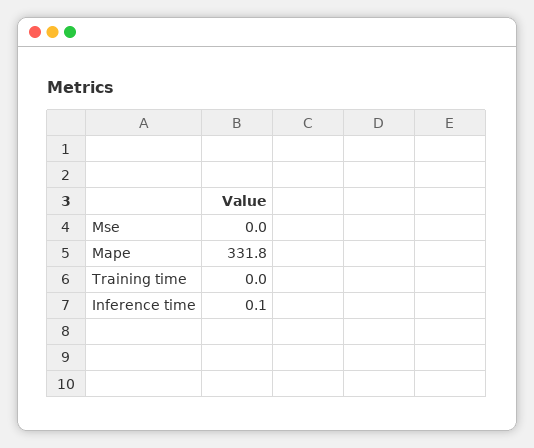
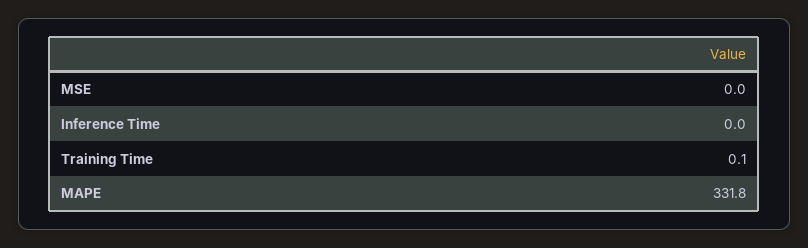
  {
    "Mse": 0,
    "Mape": 331.8,
-   "Training time": 0,
+   "Training time": 0.1,
-   "Inference time": 0.1
+   "Inference time": 0
  }

